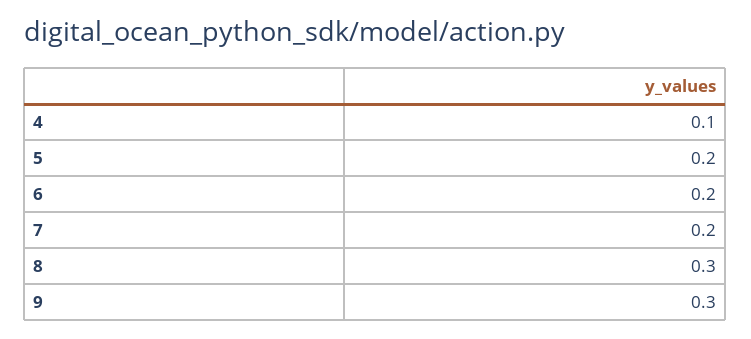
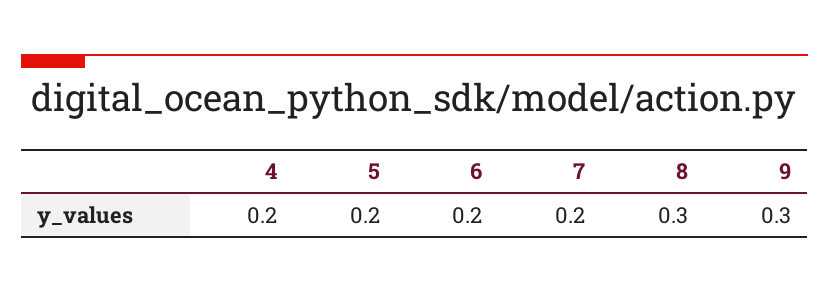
  {
-   "4": 0.1,
+   "4": 0.2,
    "5": 0.2,
    "6": 0.2,
    "7": 0.2,
    "8": 0.3,
    "9": 0.3
  }

